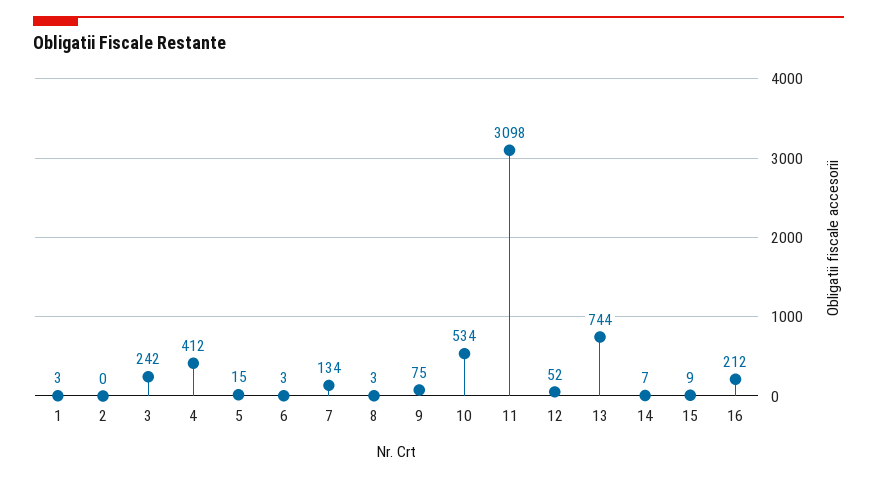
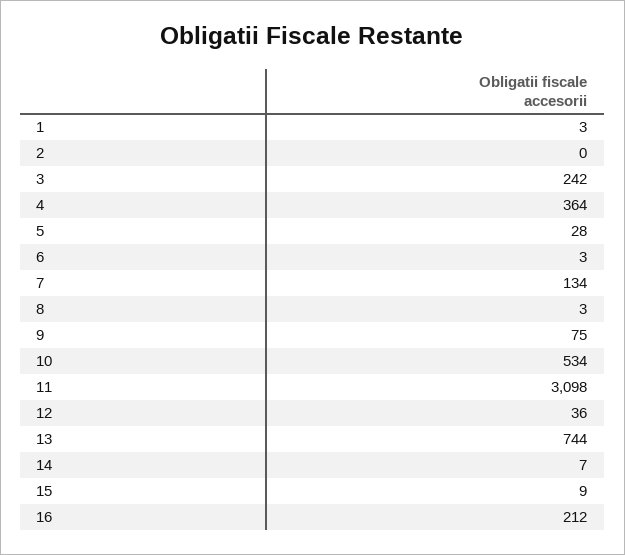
  {
    "1": 3,
    "2": 0,
    "3": 242,
-   "4": 412,
+   "4": 364,
-   "5": 15,
+   "5": 28,
    "6": 3,
    "7": 134,
    "8": 3,
    "9": 75,
    "10": 534,
    "11": 3098,
-   "12": 52,
+   "12": 36,
    "13": 744,
    "14": 7,
    "15": 9,
    "16": 212
  }

